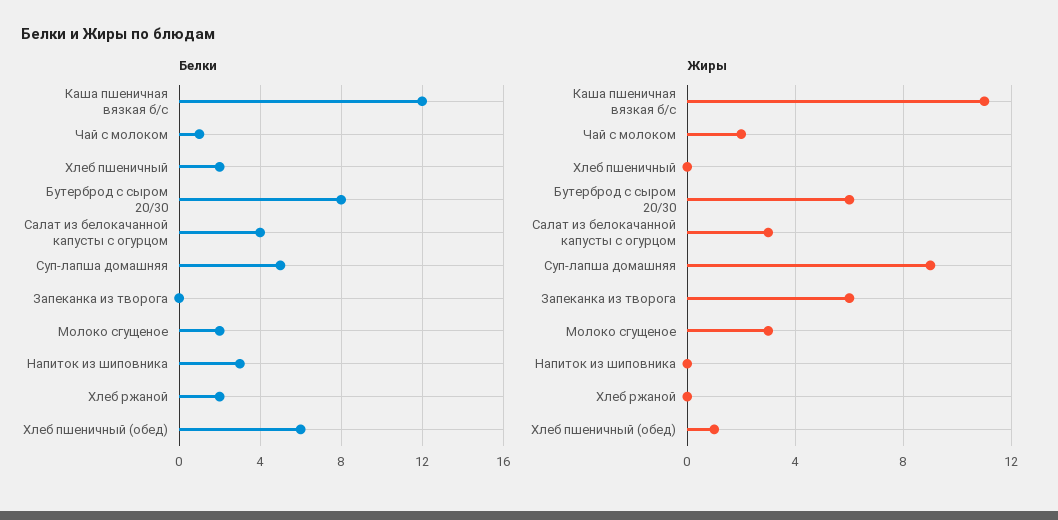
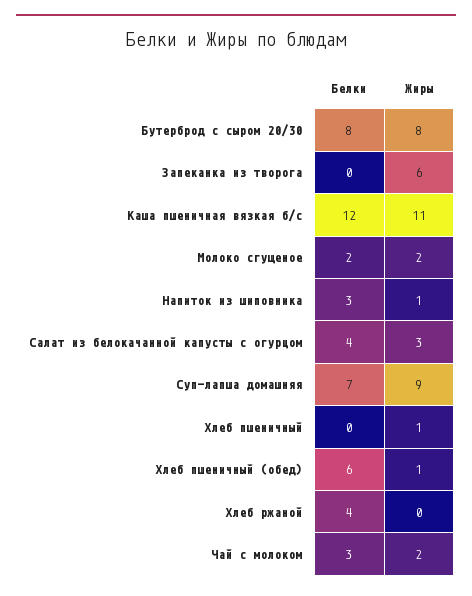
  {
    "Белки": {
      "Каша пшеничная вязкая б/с": 12,
-     "Чай с молоком": 1,
+     "Чай с молоком": 3,
-     "Хлеб пшеничный": 2,
+     "Хлеб пшеничный": 0,
      "Бутерброд с сыром 20/30": 8,
      "Салат из белокачанной капусты с огурцом": 4,
-     "Суп-лапша домашняя": 5,
+     "Суп-лапша домашняя": 7,
      "Запеканка из творога": 0,
      "Молоко сгущеное": 2,
      "Напиток из шиповника": 3,
-     "Хлеб ржаной": 2,
+     "Хлеб ржаной": 4,
      "Хлеб пшеничный (обед)": 6
    },
    "Жиры": {
      "Каша пшеничная вязкая б/с": 11,
      "Чай с молоком": 2,
-     "Хлеб пшеничный": 0,
+     "Хлеб пшеничный": 1,
-     "Бутерброд с сыром 20/30": 6,
+     "Бутерброд с сыром 20/30": 8,
      "Салат из белокачанной капусты с огурцом": 3,
      "Суп-лапша домашняя": 9,
      "Запеканка из творога": 6,
-     "Молоко сгущеное": 3,
+     "Молоко сгущеное": 2,
-     "Напиток из шиповника": 0,
+     "Напиток из шиповника": 1,
      "Хлеб ржаной": 0,
      "Хлеб пшеничный (обед)": 1
    }
  }

